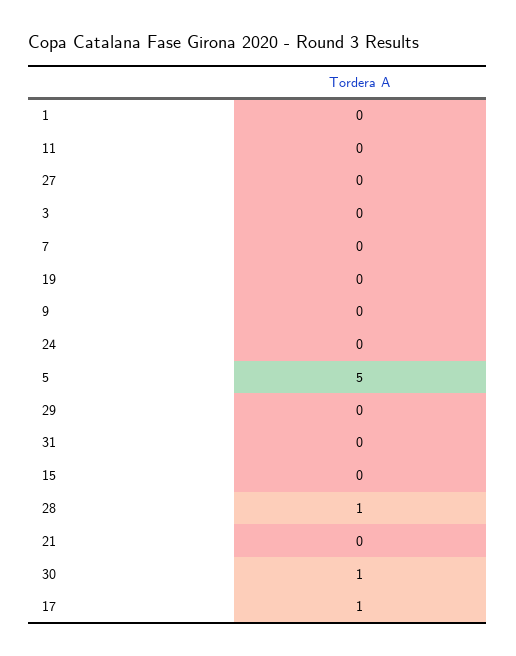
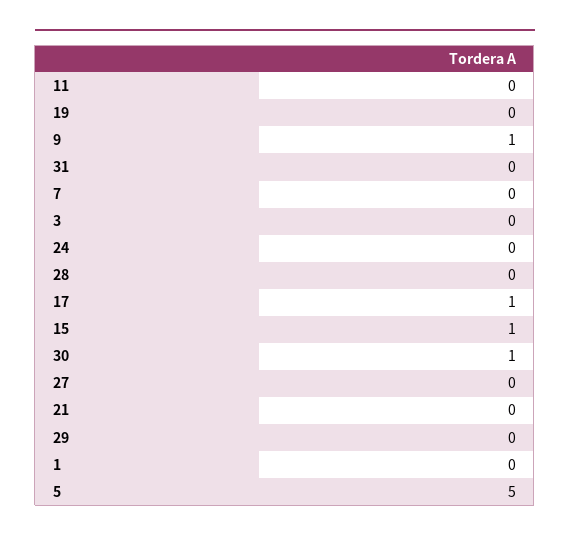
  {
    "1": 0,
    "11": 0,
    "27": 0,
    "3": 0,
    "7": 0,
    "19": 0,
-   "9": 0,
+   "9": 1,
    "24": 0,
    "5": 5,
    "29": 0,
    "31": 0,
-   "15": 0,
+   "15": 1,
-   "28": 1,
+   "28": 0,
    "21": 0,
    "30": 1,
    "17": 1
  }

